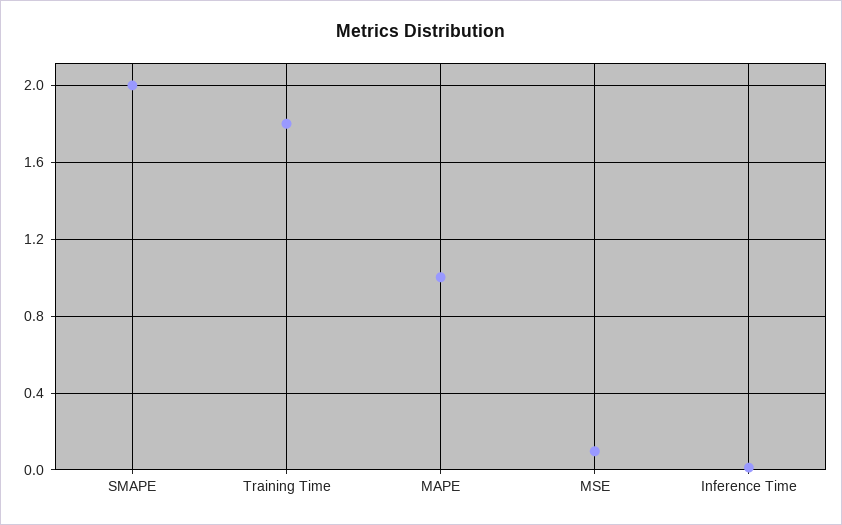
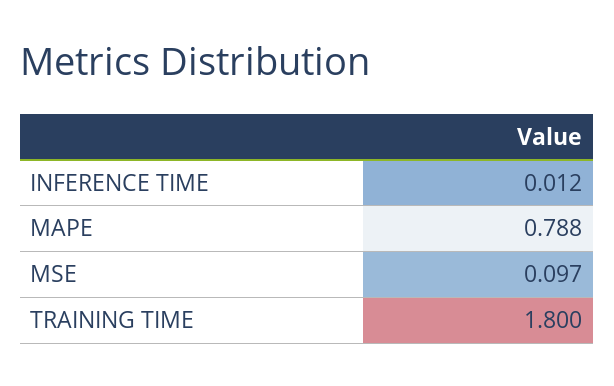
  {
-   "SMAPE": 2,
    "Training Time": 1.8,
-   "MAPE": 1,
+   "MAPE": 0.788,
    "MSE": 0.097,
    "Inference Time": 0.012
  }

